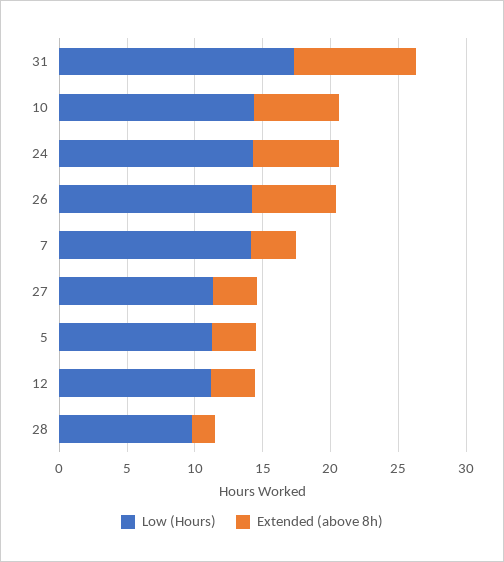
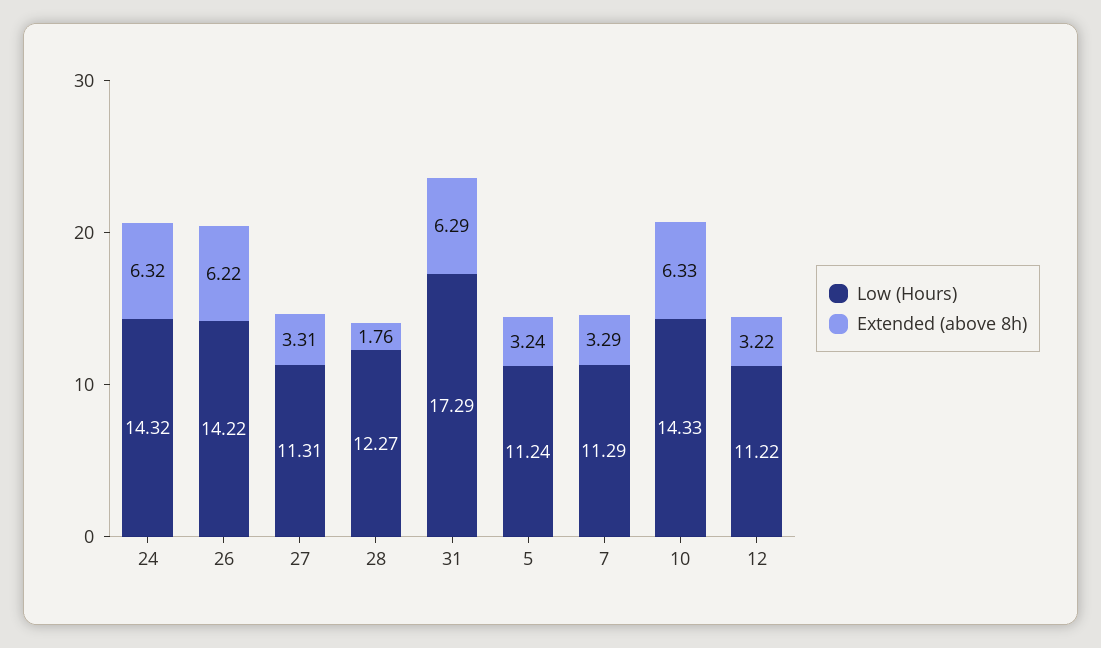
  {
    "Low (Hours)": {
      "31": 17.29,
      "10": 14.33,
      "24": 14.32,
      "26": 14.22,
-     "7": 14,
+     "7": 11.29,
      "27": 11.31,
      "5": 11.24,
      "12": 11.22,
-     "28": 10
+     "28": 12.27
    },
    "Extended (above 8h)": {
-     "31": 9,
+     "31": 6.29,
      "10": 6.33,
      "24": 6.32,
      "26": 6.22,
      "7": 3.29,
      "27": 3.31,
      "5": 3.24,
      "12": 3.22,
      "28": 1.76
    }
  }

